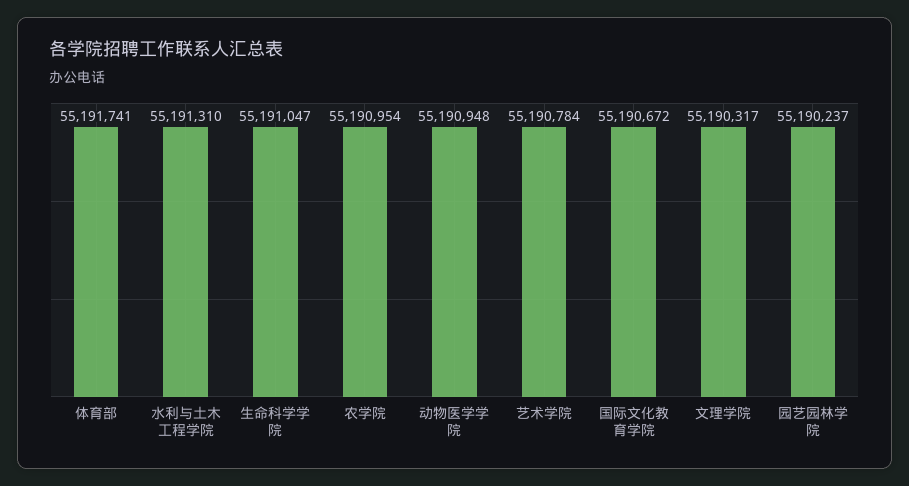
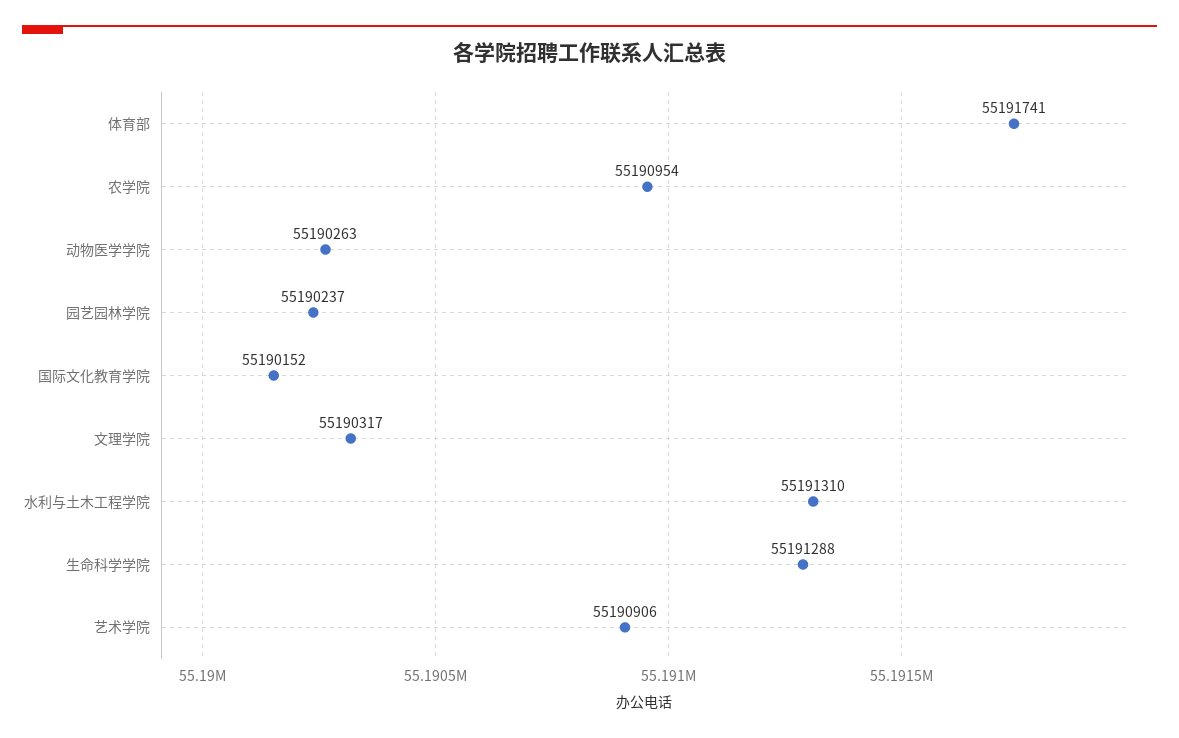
  {
    "体育部": 55191741,
    "水利与土木工程学院": 55191310,
-   "生命科学学院": 55191047,
+   "生命科学学院": 55191288,
    "农学院": 55190954,
-   "动物医学学院": 55190948,
+   "动物医学学院": 55190263,
-   "艺术学院": 55190784,
+   "艺术学院": 55190906,
-   "国际文化教育学院": 55190672,
+   "国际文化教育学院": 55190152,
    "文理学院": 55190317,
    "园艺园林学院": 55190237
  }

